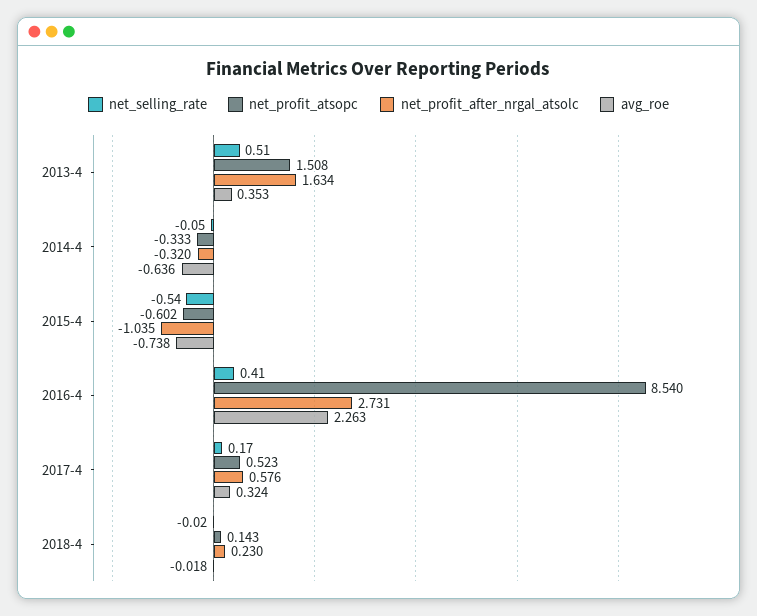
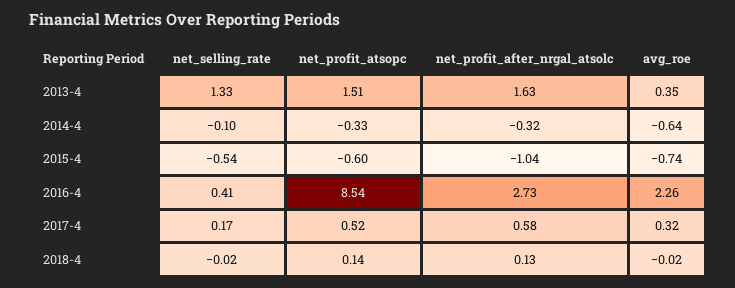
  {
    "net_selling_rate": {
-     "2013-4": 0.51,
+     "2013-4": 1.33,
-     "2014-4": -0.05,
+     "2014-4": -0.1,
      "2015-4": -0.54,
      "2016-4": 0.41,
      "2017-4": 0.17,
      "2018-4": -0.02
    },
    "net_profit_atsopc": {
      "2013-4": 1.508,
      "2014-4": -0.333,
      "2015-4": -0.602,
      "2016-4": 8.54,
      "2017-4": 0.523,
      "2018-4": 0.143
    },
    "net_profit_after_nrgal_atsolc": {
      "2013-4": 1.634,
      "2014-4": -0.32,
      "2015-4": -1.035,
      "2016-4": 2.731,
      "2017-4": 0.576,
-     "2018-4": 0.23
+     "2018-4": 0.13
    },
    "avg_roe": {
      "2013-4": 0.353,
      "2014-4": -0.636,
      "2015-4": -0.738,
      "2016-4": 2.263,
      "2017-4": 0.324,
      "2018-4": -0.018
    }
  }

